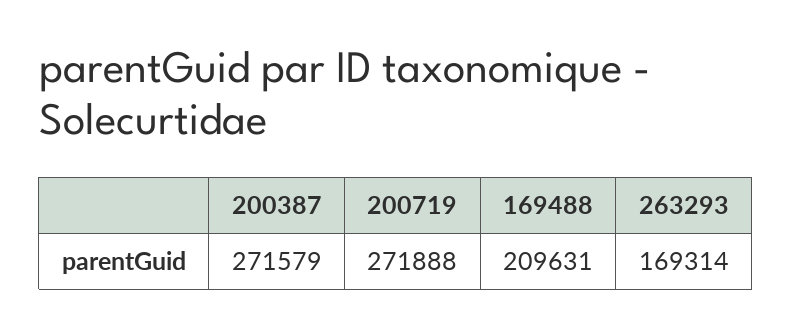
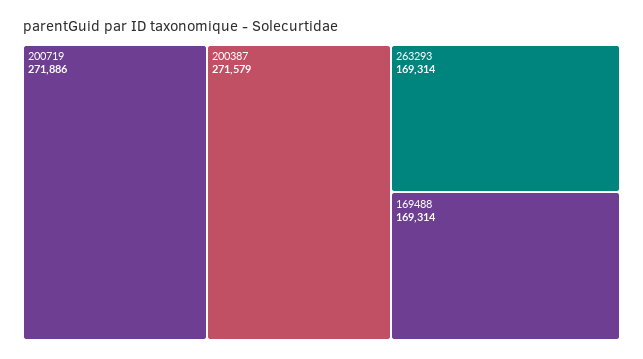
  {
    "200387": 271579,
-   "200719": 271888,
+   "200719": 271886,
-   "169488": 209631,
+   "169488": 169314,
    "263293": 169314
  }

